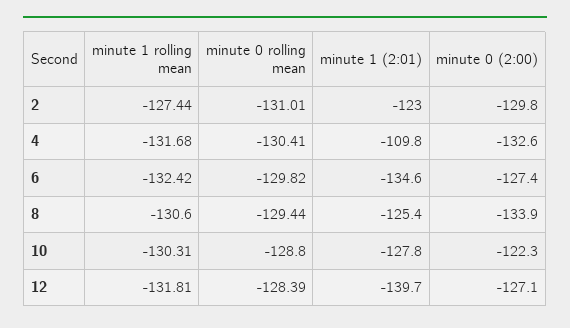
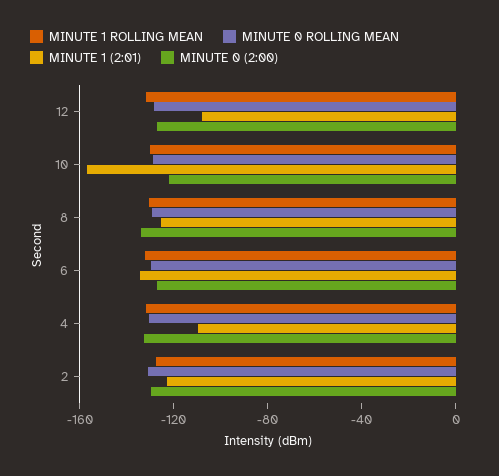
  {
    "minute 1 rolling mean": {
      "2": -127.44,
      "4": -131.68,
      "6": -132.42,
      "8": -130.6,
      "10": -130.31,
      "12": -131.81
    },
    "minute 0 rolling mean": {
      "2": -131.01,
      "4": -130.41,
      "6": -129.82,
      "8": -129.44,
      "10": -128.8,
      "12": -128.39
    },
    "minute 1 (2:01)": {
      "2": -123,
      "4": -109.8,
      "6": -134.6,
      "8": -125.4,
-     "10": -127.8,
+     "10": -160,
-     "12": -139.7
+     "12": -110
    },
    "minute 0 (2:00)": {
      "2": -129.8,
      "4": -132.6,
      "6": -127.4,
      "8": -133.9,
      "10": -122.3,
      "12": -127.1
    }
  }

